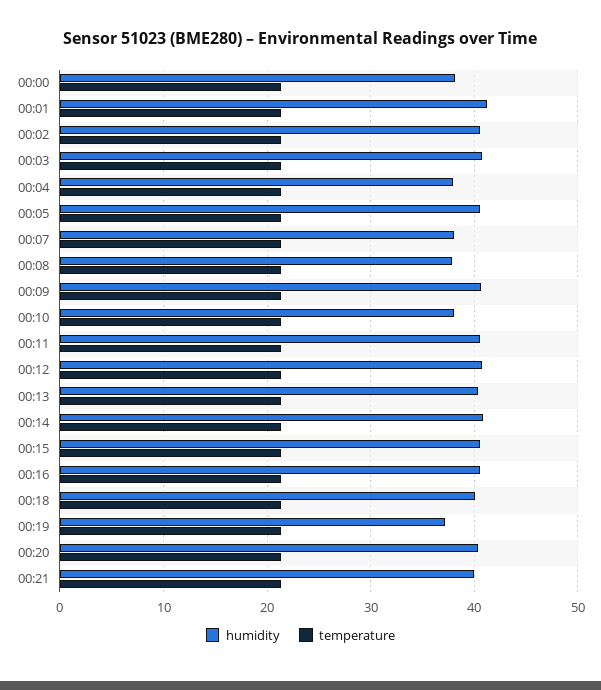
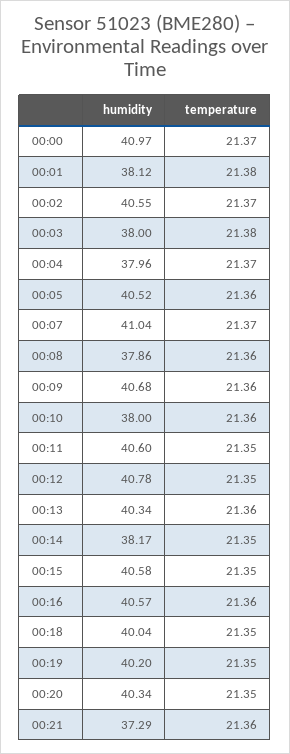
  {
    "humidity": {
-     "00:00": 38,
+     "00:00": 40.97,
-     "00:01": 41,
+     "00:01": 38.12,
      "00:02": 40.55,
-     "00:03": 41,
+     "00:03": 38,
      "00:04": 37.96,
      "00:05": 40.52,
-     "00:07": 38,
+     "00:07": 41.04,
      "00:08": 37.86,
      "00:09": 40.68,
      "00:10": 38,
      "00:11": 40.6,
      "00:12": 40.78,
      "00:13": 40.34,
-     "00:14": 41,
+     "00:14": 38.17,
      "00:15": 40.58,
      "00:16": 40.57,
      "00:18": 40.04,
-     "00:19": 37,
+     "00:19": 40.2,
      "00:20": 40.34,
-     "00:21": 40
+     "00:21": 37.29
    },
    "temperature": {
      "00:00": 21.37,
      "00:01": 21.38,
      "00:02": 21.37,
      "00:03": 21.38,
      "00:04": 21.37,
      "00:05": 21.36,
      "00:07": 21.37,
      "00:08": 21.36,
      "00:09": 21.36,
      "00:10": 21.36,
      "00:11": 21.35,
      "00:12": 21.35,
      "00:13": 21.36,
      "00:14": 21.35,
      "00:15": 21.35,
      "00:16": 21.36,
      "00:18": 21.35,
      "00:19": 21.35,
      "00:20": 21.35,
      "00:21": 21.36
    }
  }

